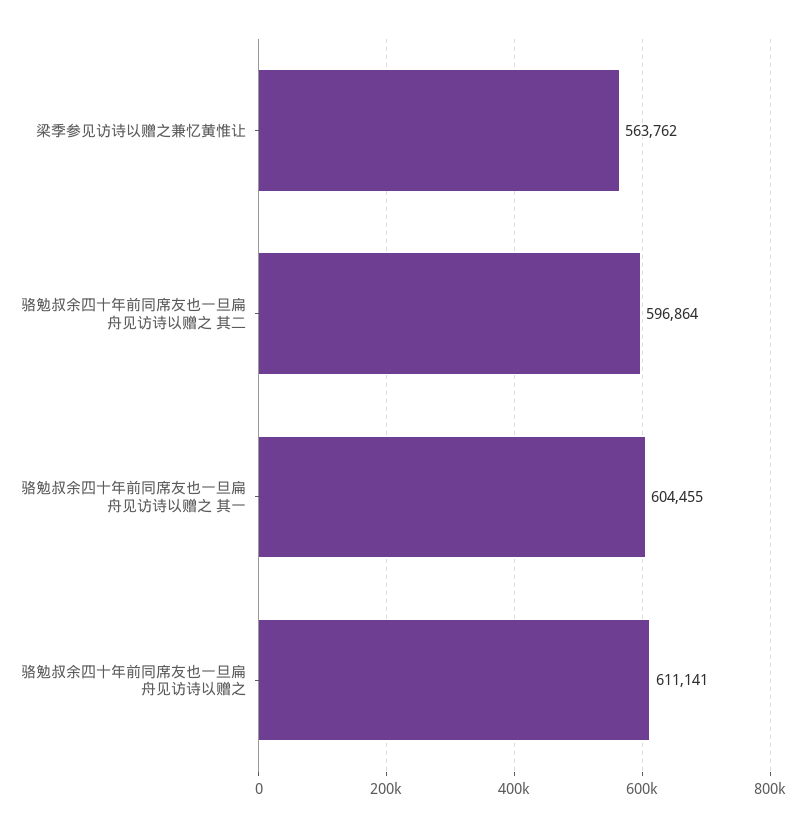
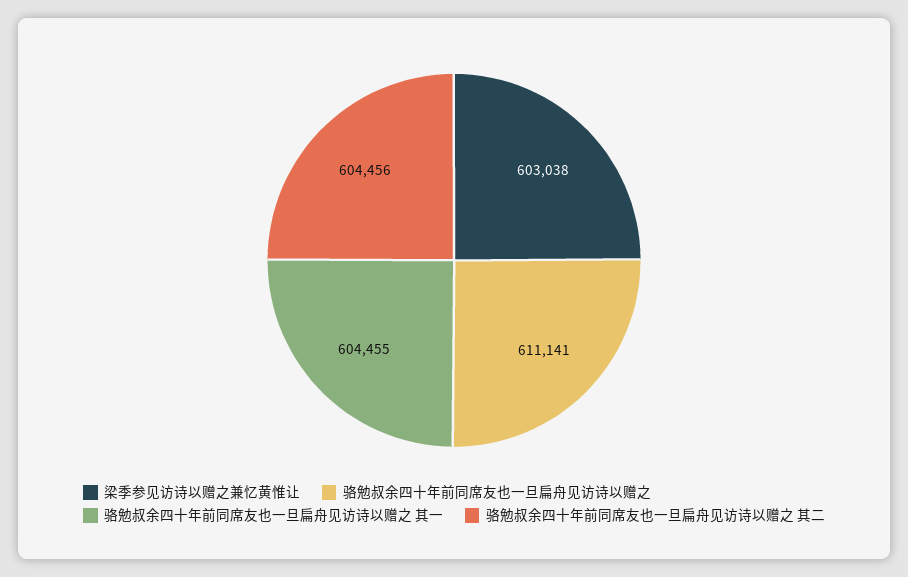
  {
-   "梁季参见访诗以赠之兼忆黄惟让": 563762,
+   "梁季参见访诗以赠之兼忆黄惟让": 603038,
-   "骆勉叔余四十年前同席友也一旦扁舟见访诗以赠之 其二": 596864,
+   "骆勉叔余四十年前同席友也一旦扁舟见访诗以赠之 其二": 604456,
    "骆勉叔余四十年前同席友也一旦扁舟见访诗以赠之 其一": 604455,
    "骆勉叔余四十年前同席友也一旦扁舟见访诗以赠之": 611141
  }

